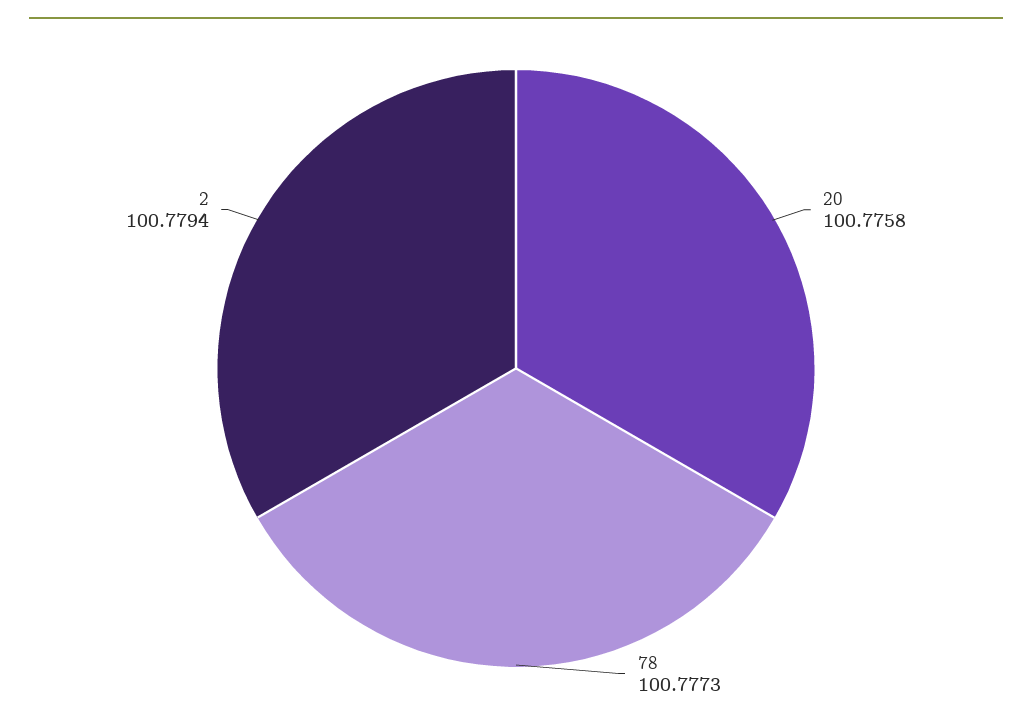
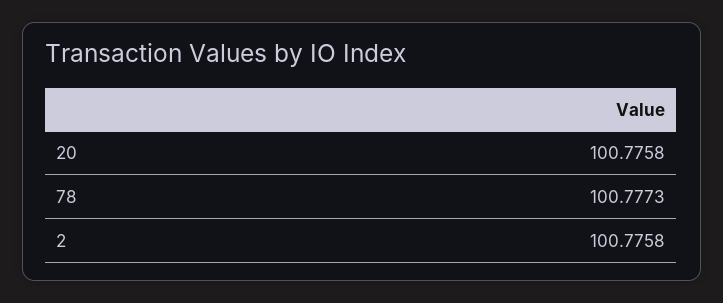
  {
    "20": 100.7758,
    "78": 100.7773,
-   "2": 100.7794
+   "2": 100.7758
  }

